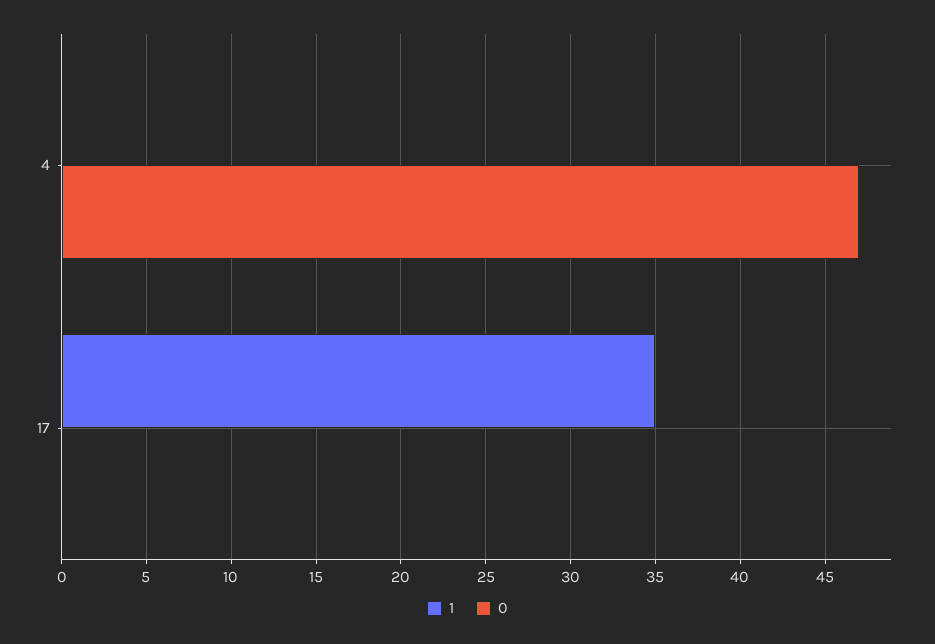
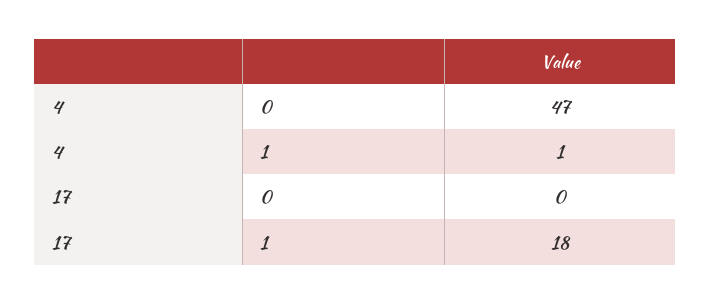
  {
    "1": {
-     "4": 0,
+     "4": 1,
-     "17": 35
+     "17": 18
    },
    "0": {
      "4": 47,
      "17": 0
    }
  }

